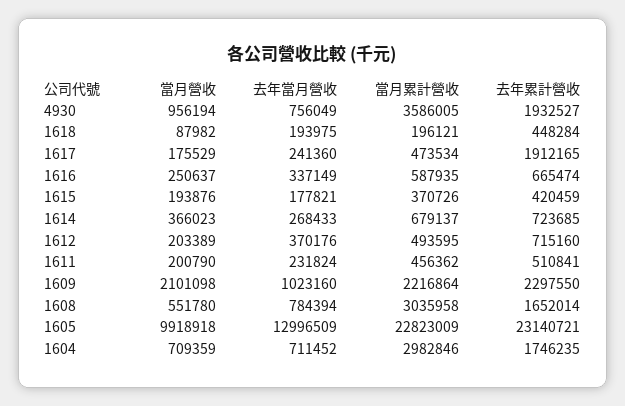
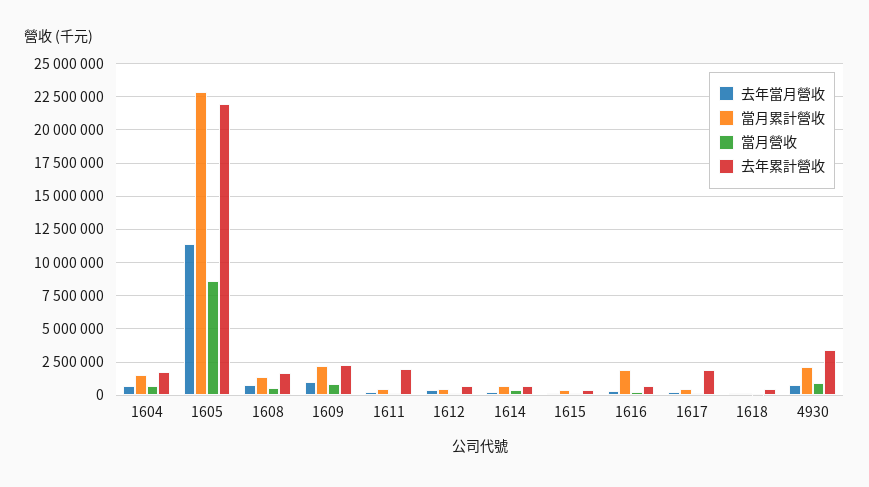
  {
    "當月營收": {
      "4930": 956194,
      "1618": 87982,
      "1617": 175529,
      "1616": 250637,
      "1615": 193876,
      "1614": 366023,
      "1612": 203389,
      "1611": 200790,
-     "1609": 2101098,
+     "1609": 1000000,
      "1608": 551780,
-     "1605": 9918918,
+     "1605": 8500000,
      "1604": 709359
    },
    "去年當月營收": {
      "4930": 756049,
      "1618": 193975,
      "1617": 241360,
      "1616": 337149,
      "1615": 177821,
      "1614": 268433,
      "1612": 370176,
      "1611": 231824,
      "1609": 1023160,
      "1608": 784394,
-     "1605": 12996509,
+     "1605": 11500000,
      "1604": 711452
    },
    "當月累計營收": {
-     "4930": 3586005,
+     "4930": 2000000,
      "1618": 196121,
      "1617": 473534,
-     "1616": 587935,
+     "1616": 2000000,
      "1615": 370726,
      "1614": 679137,
      "1612": 493595,
      "1611": 456362,
      "1609": 2216864,
-     "1608": 3035958,
+     "1608": 1500000,
      "1605": 22823009,
-     "1604": 2982846
+     "1604": 1500000
    },
    "去年累計營收": {
-     "4930": 1932527,
+     "4930": 3500000,
      "1618": 448284,
      "1617": 1912165,
      "1616": 665474,
      "1615": 420459,
      "1614": 723685,
      "1612": 715160,
-     "1611": 510841,
+     "1611": 2000000,
      "1609": 2297550,
      "1608": 1652014,
-     "1605": 23140721,
+     "1605": 22000000,
      "1604": 1746235
    }
  }

